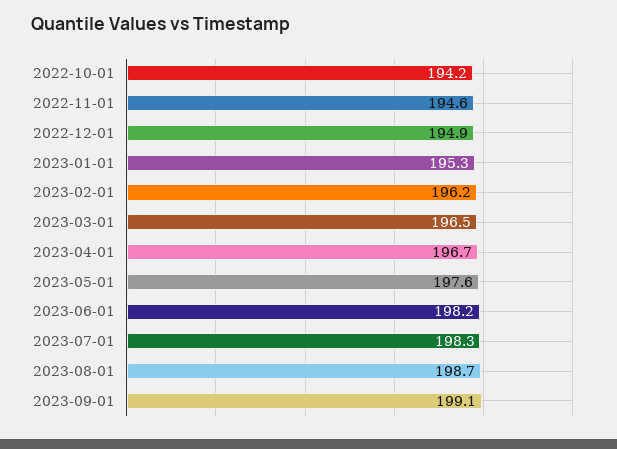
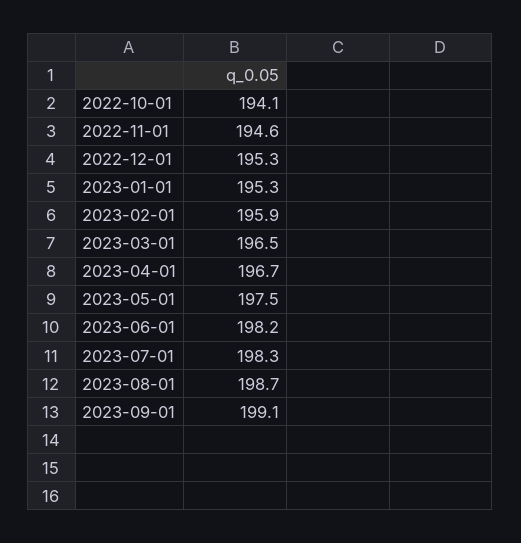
  {
-   "2022-10-01": 194.2,
+   "2022-10-01": 194.1,
    "2022-11-01": 194.6,
-   "2022-12-01": 194.9,
+   "2022-12-01": 195.3,
    "2023-01-01": 195.3,
-   "2023-02-01": 196.2,
+   "2023-02-01": 195.9,
    "2023-03-01": 196.5,
    "2023-04-01": 196.7,
-   "2023-05-01": 197.6,
+   "2023-05-01": 197.5,
    "2023-06-01": 198.2,
    "2023-07-01": 198.3,
    "2023-08-01": 198.7,
    "2023-09-01": 199.1
  }

